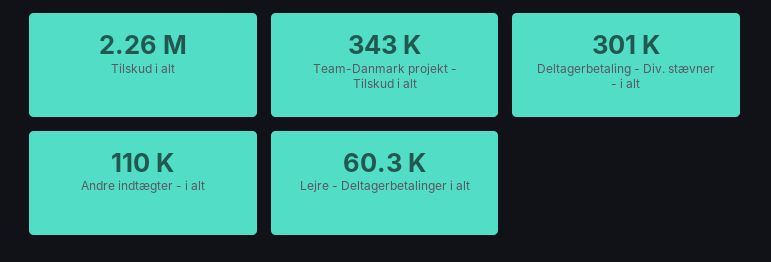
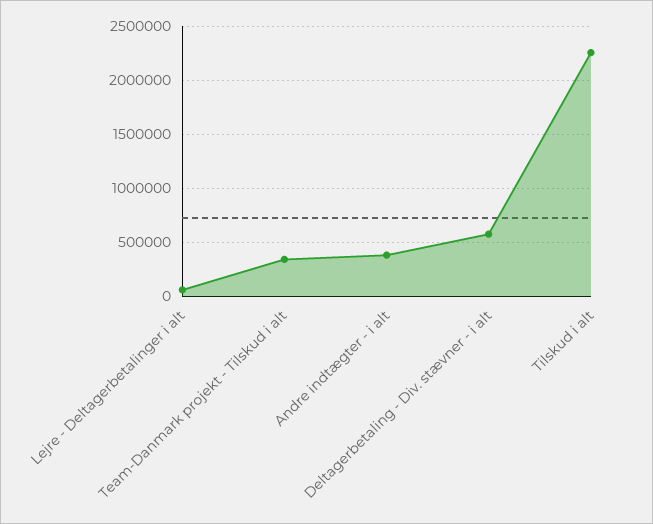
  {
    "Tilskud i alt": 2260000,
    "Team-Danmark projekt - Tilskud i alt": 343000,
-   "Deltagerbetaling - Div. stævner - i alt": 301000,
+   "Deltagerbetaling - Div. stævner - i alt": 600000,
-   "Andre indtægter - i alt": 110000,
+   "Andre indtægter - i alt": 400000,
    "Lejre - Deltagerbetalinger i alt": 60300
  }

